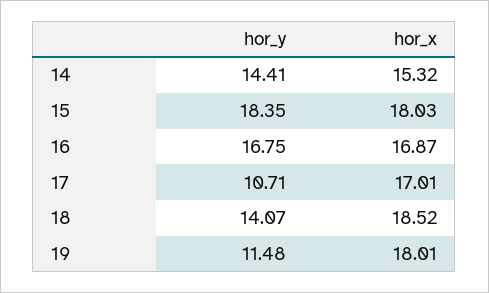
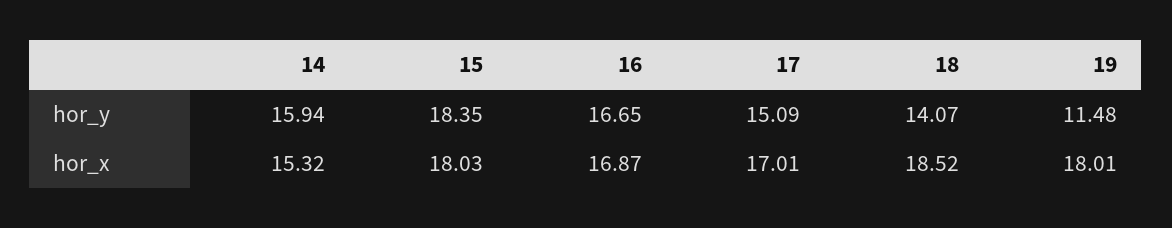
  {
    "hor_y": {
-     "14": 14.41,
+     "14": 15.94,
      "15": 18.35,
-     "16": 16.75,
+     "16": 16.65,
-     "17": 10.71,
+     "17": 15.09,
      "18": 14.07,
      "19": 11.48
    },
    "hor_x": {
      "14": 15.32,
      "15": 18.03,
      "16": 16.87,
      "17": 17.01,
      "18": 18.52,
      "19": 18.01
    }
  }

